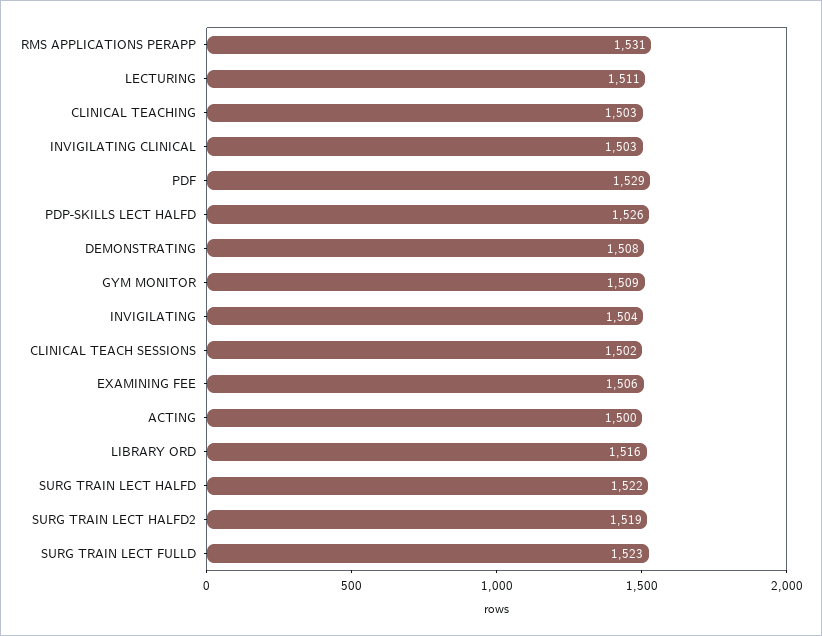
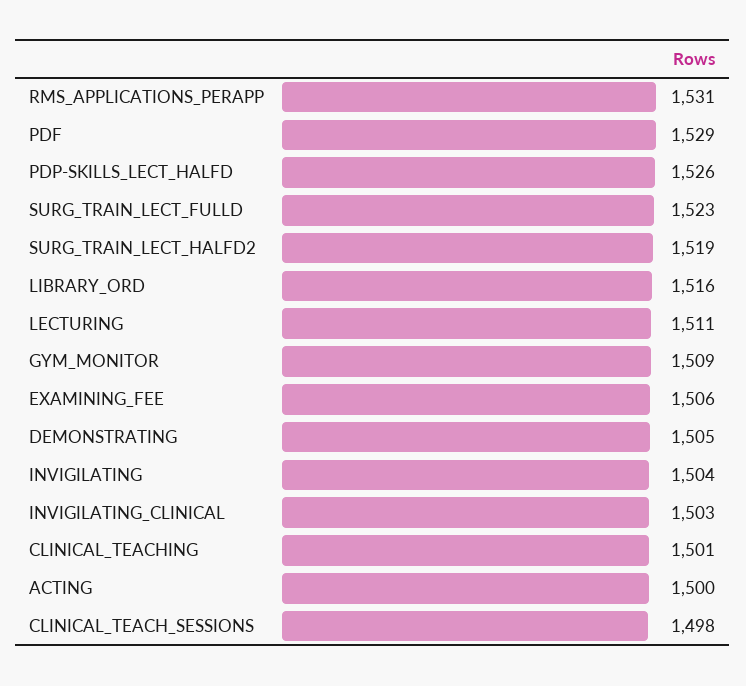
  {
    "RMS APPLICATIONS PERAPP": 1531,
    "LECTURING": 1511,
-   "CLINICAL TEACHING": 1503,
+   "CLINICAL TEACHING": 1501,
    "INVIGILATING CLINICAL": 1503,
    "PDF": 1529,
    "PDP-SKILLS LECT HALFD": 1526,
-   "DEMONSTRATING": 1508,
+   "DEMONSTRATING": 1505,
    "GYM MONITOR": 1509,
    "INVIGILATING": 1504,
-   "CLINICAL TEACH SESSIONS": 1502,
+   "CLINICAL TEACH SESSIONS": 1498,
    "EXAMINING FEE": 1506,
    "ACTING": 1500,
    "LIBRARY ORD": 1516,
-   "SURG TRAIN LECT HALFD": 1522,
    "SURG TRAIN LECT HALFD2": 1519,
    "SURG TRAIN LECT FULLD": 1523
  }

